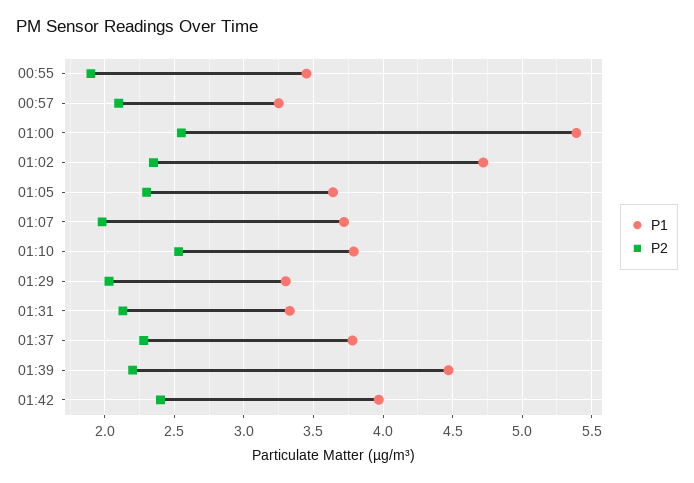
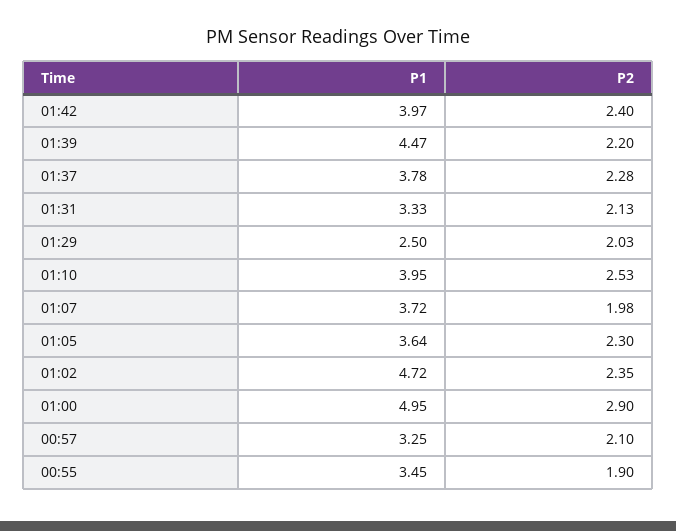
  {
    "P1": {
      "00:55": 3.45,
      "00:57": 3.25,
-     "01:00": 5.4,
+     "01:00": 4.95,
      "01:02": 4.72,
      "01:05": 3.64,
      "01:07": 3.72,
-     "01:10": 3.8,
+     "01:10": 3.95,
-     "01:29": 3.3,
+     "01:29": 2.5,
      "01:31": 3.33,
      "01:37": 3.78,
      "01:39": 4.47,
      "01:42": 3.97
    },
    "P2": {
      "00:55": 1.9,
      "00:57": 2.1,
-     "01:00": 2.55,
+     "01:00": 2.9,
      "01:02": 2.35,
      "01:05": 2.3,
      "01:07": 1.98,
      "01:10": 2.53,
      "01:29": 2.03,
      "01:31": 2.13,
      "01:37": 2.28,
      "01:39": 2.2,
      "01:42": 2.4
    }
  }

